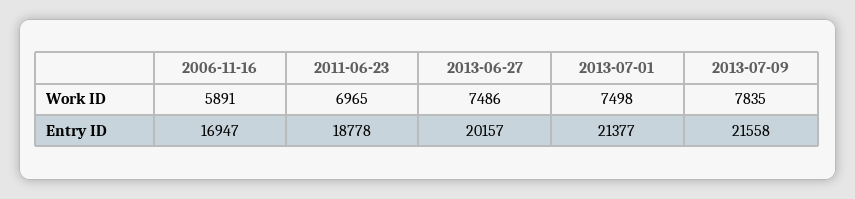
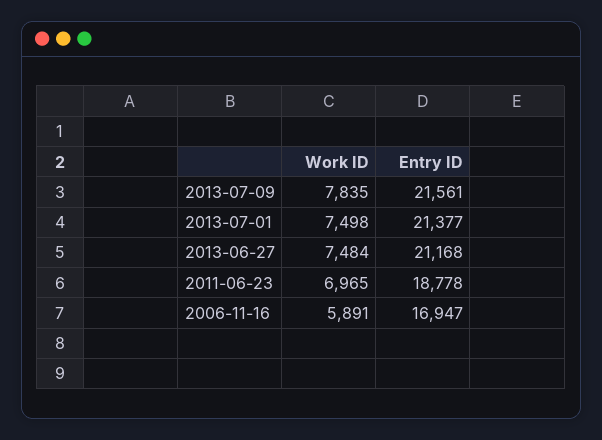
  {
    "2006-11-16": {
      "Work ID": 5891,
      "Entry ID": 16947
    },
    "2011-06-23": {
      "Work ID": 6965,
      "Entry ID": 18778
    },
    "2013-06-27": {
-     "Work ID": 7486,
+     "Work ID": 7484,
-     "Entry ID": 20157
+     "Entry ID": 21168
    },
    "2013-07-01": {
      "Work ID": 7498,
      "Entry ID": 21377
    },
    "2013-07-09": {
      "Work ID": 7835,
-     "Entry ID": 21558
+     "Entry ID": 21561
    }
  }

